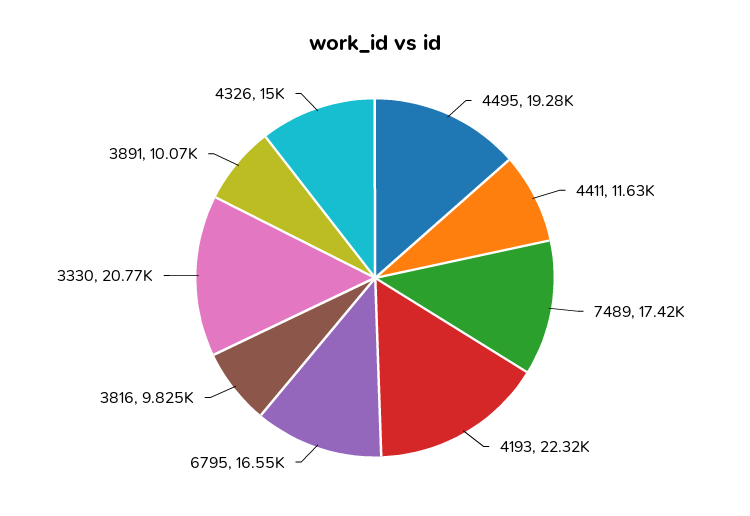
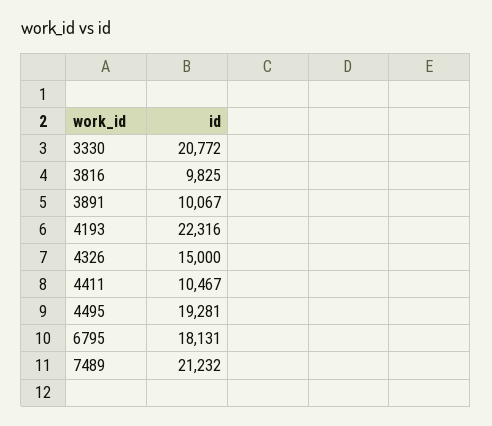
  {
    "4495": 19281,
-   "4411": 11630,
+   "4411": 10467,
-   "7489": 17420,
+   "7489": 21232,
    "4193": 22316,
-   "6795": 16550,
+   "6795": 18131,
    "3816": 9825,
    "3330": 20772,
    "3891": 10067,
    "4326": 15000
  }

